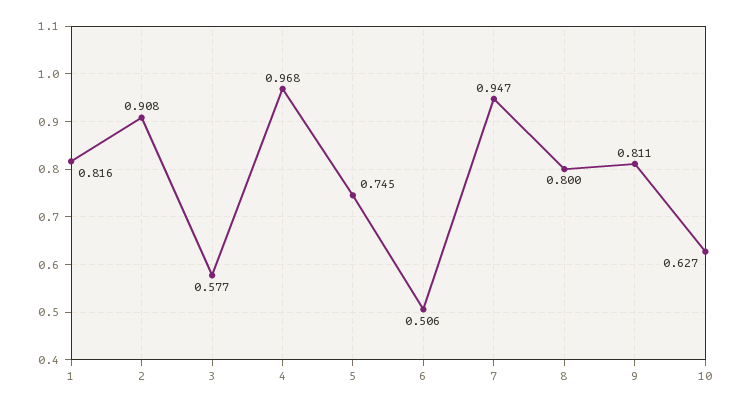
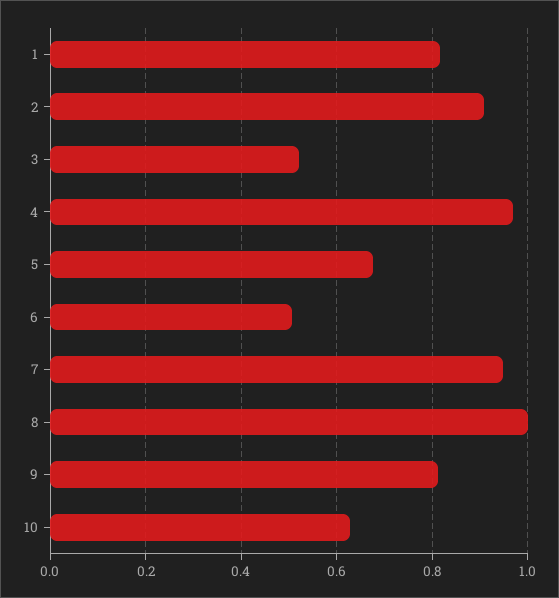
  {
    "1": 0.816,
    "2": 0.908,
-   "3": 0.577,
+   "3": 0.52,
    "4": 0.968,
-   "5": 0.745,
+   "5": 0.68,
    "6": 0.506,
    "7": 0.947,
-   "8": 0.8,
+   "8": 1,
    "9": 0.811,
    "10": 0.627
  }

